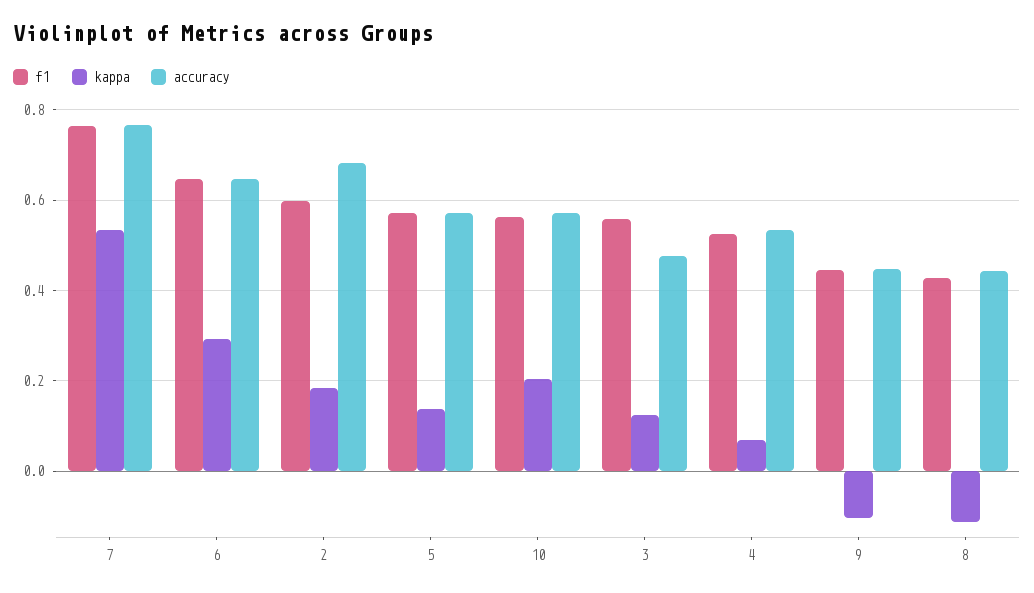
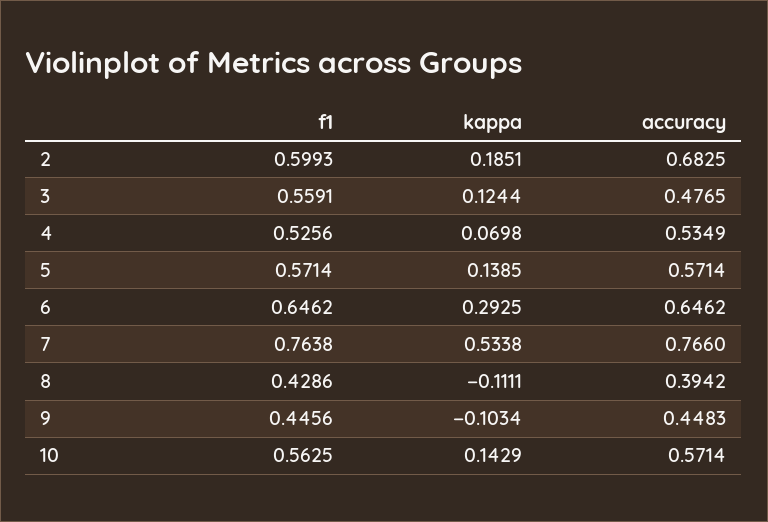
  {
    "f1": {
      "7": 0.7638,
      "6": 0.6462,
      "2": 0.5993,
      "5": 0.5714,
      "10": 0.5625,
      "3": 0.5591,
      "4": 0.5256,
      "9": 0.4456,
      "8": 0.4286
    },
    "kappa": {
      "7": 0.5338,
      "6": 0.2925,
      "2": 0.1851,
      "5": 0.1385,
-     "10": 0.2,
+     "10": 0.1429,
      "3": 0.1244,
      "4": 0.0698,
      "9": -0.1034,
      "8": -0.1111
    },
    "accuracy": {
      "7": 0.766,
      "6": 0.6462,
      "2": 0.6825,
      "5": 0.5714,
      "10": 0.5714,
      "3": 0.4765,
      "4": 0.5349,
      "9": 0.4483,
-     "8": 0.44
+     "8": 0.3942
    }
  }

